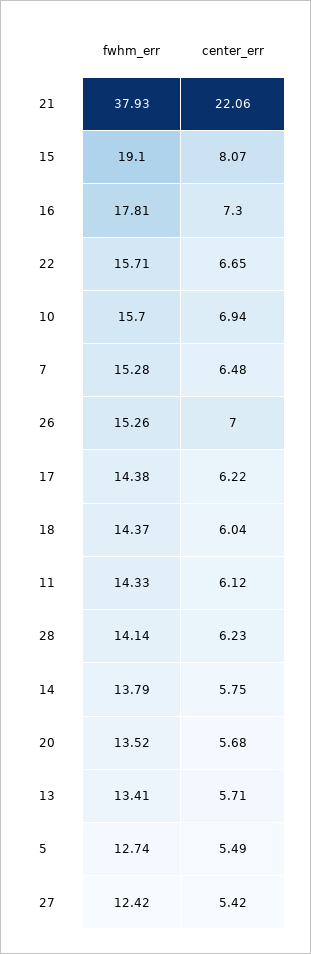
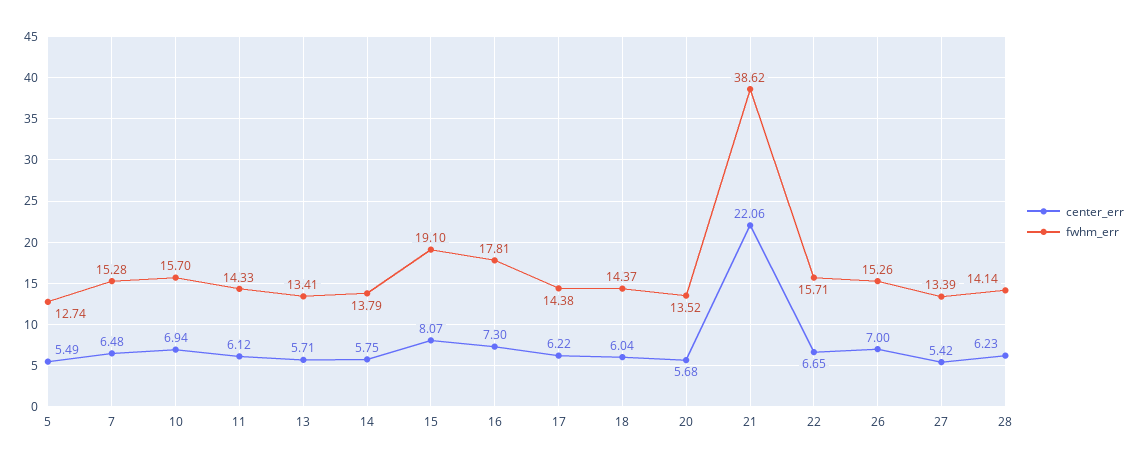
  {
    "fwhm_err": {
-     "21": 37.93,
+     "21": 38.62,
      "15": 19.1,
      "16": 17.81,
      "22": 15.71,
      "10": 15.7,
      "7": 15.28,
      "26": 15.26,
      "17": 14.38,
      "18": 14.37,
      "11": 14.33,
      "28": 14.14,
      "14": 13.79,
      "20": 13.52,
      "13": 13.41,
      "5": 12.74,
-     "27": 12.42
+     "27": 13.39
    },
    "center_err": {
      "21": 22.06,
      "15": 8.07,
      "16": 7.3,
      "22": 6.65,
      "10": 6.94,
      "7": 6.48,
      "26": 7,
      "17": 6.22,
      "18": 6.04,
      "11": 6.12,
      "28": 6.23,
      "14": 5.75,
      "20": 5.68,
      "13": 5.71,
      "5": 5.49,
      "27": 5.42
    }
  }

